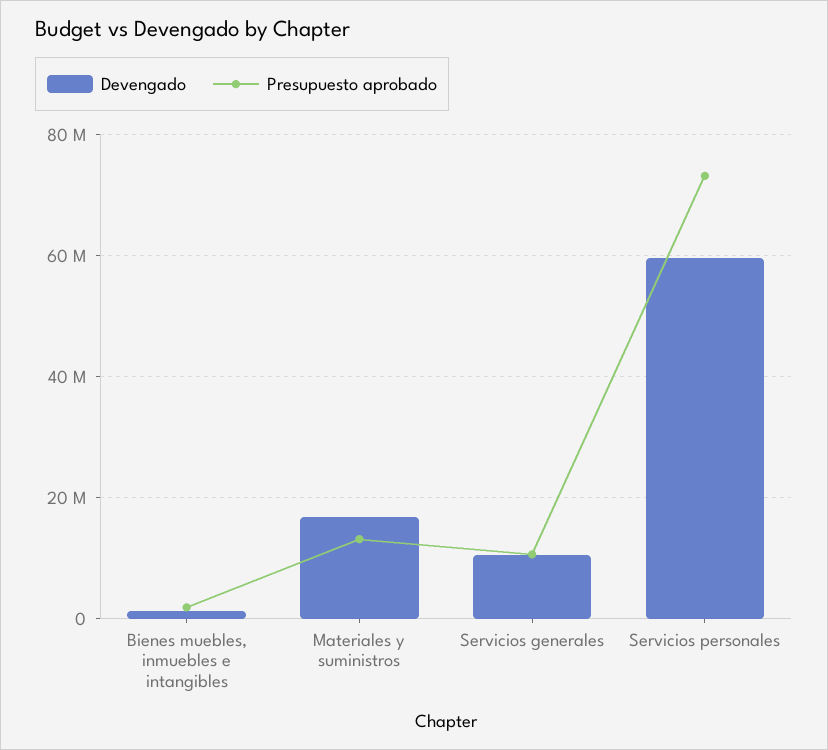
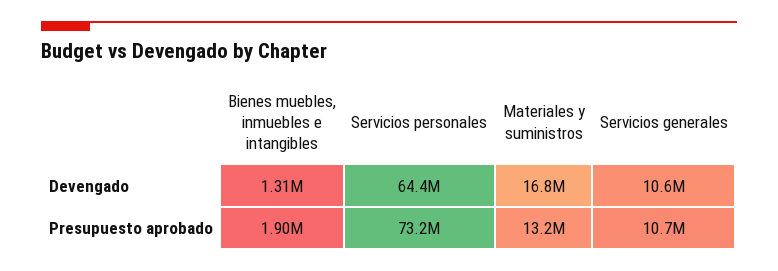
  {
    "Devengado": {
      "Bienes muebles, inmuebles e intangibles": 1310000,
      "Materiales y suministros": 16800000,
      "Servicios generales": 10600000,
-     "Servicios personales": 60000000
+     "Servicios personales": 64400000
    },
    "Presupuesto aprobado": {
      "Bienes muebles, inmuebles e intangibles": 1900000,
      "Materiales y suministros": 13200000,
      "Servicios generales": 10700000,
      "Servicios personales": 73200000
    }
  }

